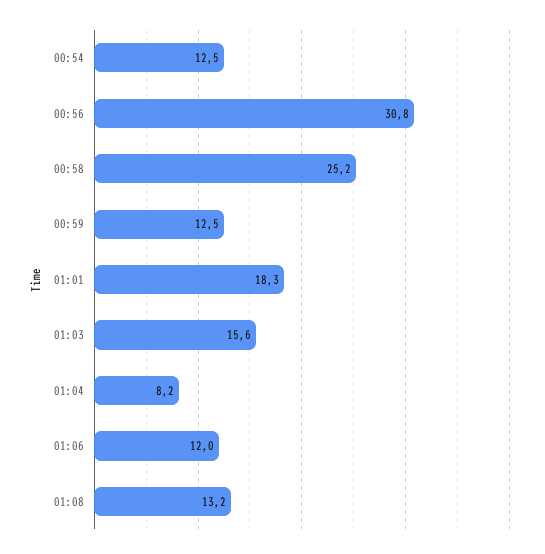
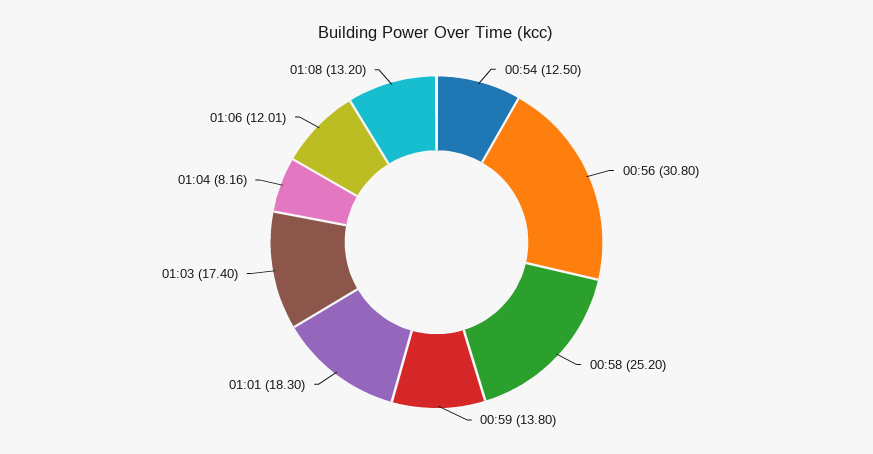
  {
    "00:54": 12.5,
    "00:56": 30.8,
    "00:58": 25.2,
-   "00:59": 12.5,
+   "00:59": 13.8,
    "01:01": 18.3,
-   "01:03": 15.6,
+   "01:03": 17.4,
    "01:04": 8.16,
    "01:06": 12.01,
    "01:08": 13.2
  }

